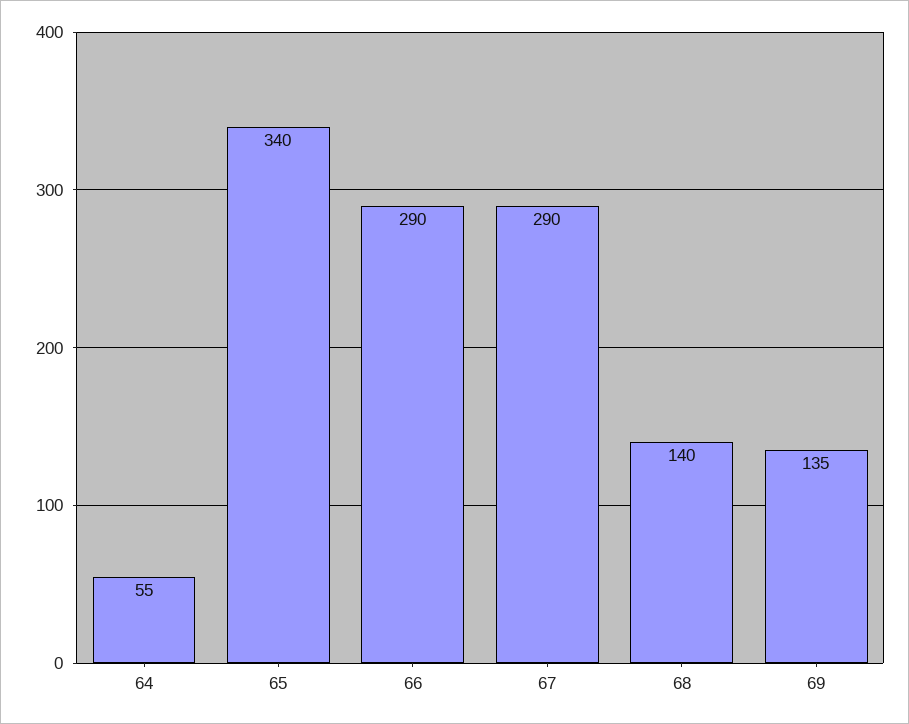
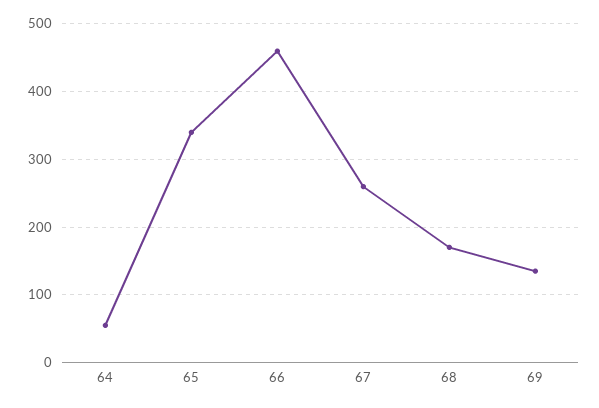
  {
    "64": 55,
    "65": 340,
-   "66": 290,
+   "66": 460,
-   "67": 290,
+   "67": 260,
-   "68": 140,
+   "68": 170,
    "69": 135
  }

